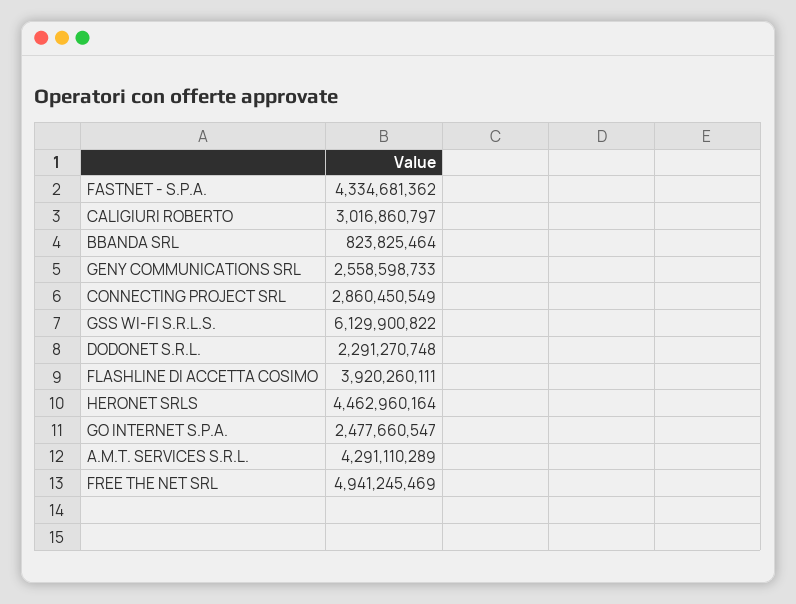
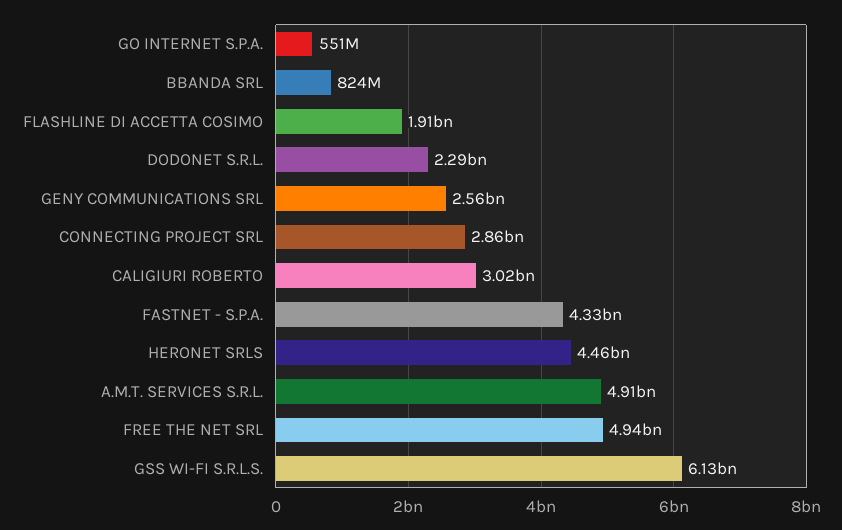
  {
    "FASTNET - S.P.A.": 4334681362,
    "CALIGIURI ROBERTO": 3016860797,
    "BBANDA SRL": 823825464,
    "GENY COMMUNICATIONS SRL": 2558598733,
    "CONNECTING PROJECT SRL": 2860450549,
    "GSS WI-FI S.R.L.S.": 6129900822,
    "DODONET S.R.L.": 2291270748,
-   "FLASHLINE DI ACCETTA COSIMO": 3920260111,
+   "FLASHLINE DI ACCETTA COSIMO": 1910000000,
    "HERONET SRLS": 4462960164,
-   "GO INTERNET S.P.A.": 2477660547,
+   "GO INTERNET S.P.A.": 551000000,
-   "A.M.T. SERVICES S.R.L.": 4291110289,
+   "A.M.T. SERVICES S.R.L.": 4910000000,
    "FREE THE NET SRL": 4941245469
  }

